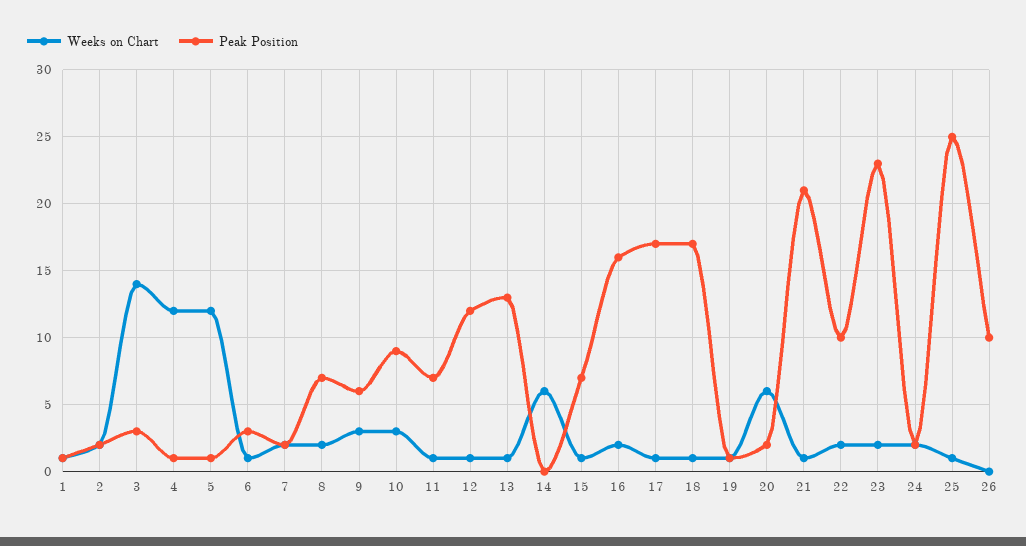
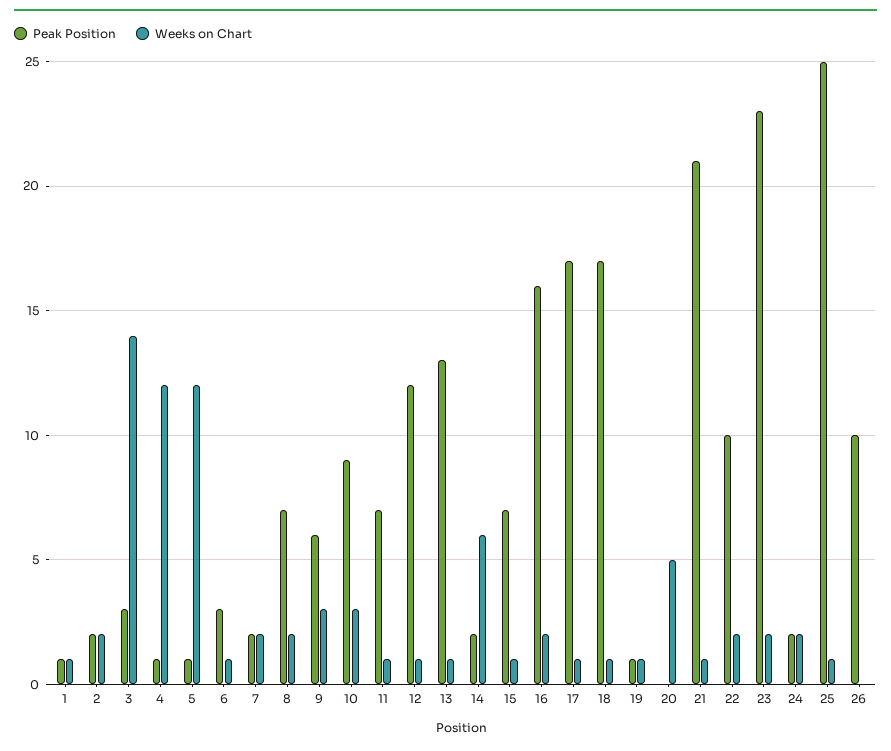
  {
    "Weeks on Chart": {
      "1": 1,
      "2": 2,
      "3": 14,
      "4": 12,
      "5": 12,
      "6": 1,
      "7": 2,
      "8": 2,
      "9": 3,
      "10": 3,
      "11": 1,
      "12": 1,
      "13": 1,
      "14": 6,
      "15": 1,
      "16": 2,
      "17": 1,
      "18": 1,
      "19": 1,
-     "20": 6,
+     "20": 5,
      "21": 1,
      "22": 2,
      "23": 2,
      "24": 2,
      "25": 1,
      "26": 0
    },
    "Peak Position": {
      "1": 1,
      "2": 2,
      "3": 3,
      "4": 1,
      "5": 1,
      "6": 3,
      "7": 2,
      "8": 7,
      "9": 6,
      "10": 9,
      "11": 7,
      "12": 12,
      "13": 13,
-     "14": 0,
+     "14": 2,
      "15": 7,
      "16": 16,
      "17": 17,
      "18": 17,
      "19": 1,
-     "20": 2,
+     "20": 0,
      "21": 21,
      "22": 10,
      "23": 23,
      "24": 2,
      "25": 25,
      "26": 10
    }
  }

